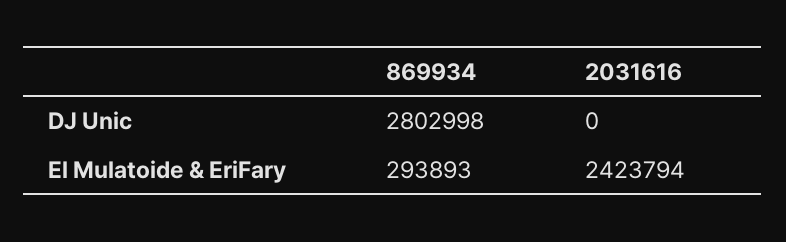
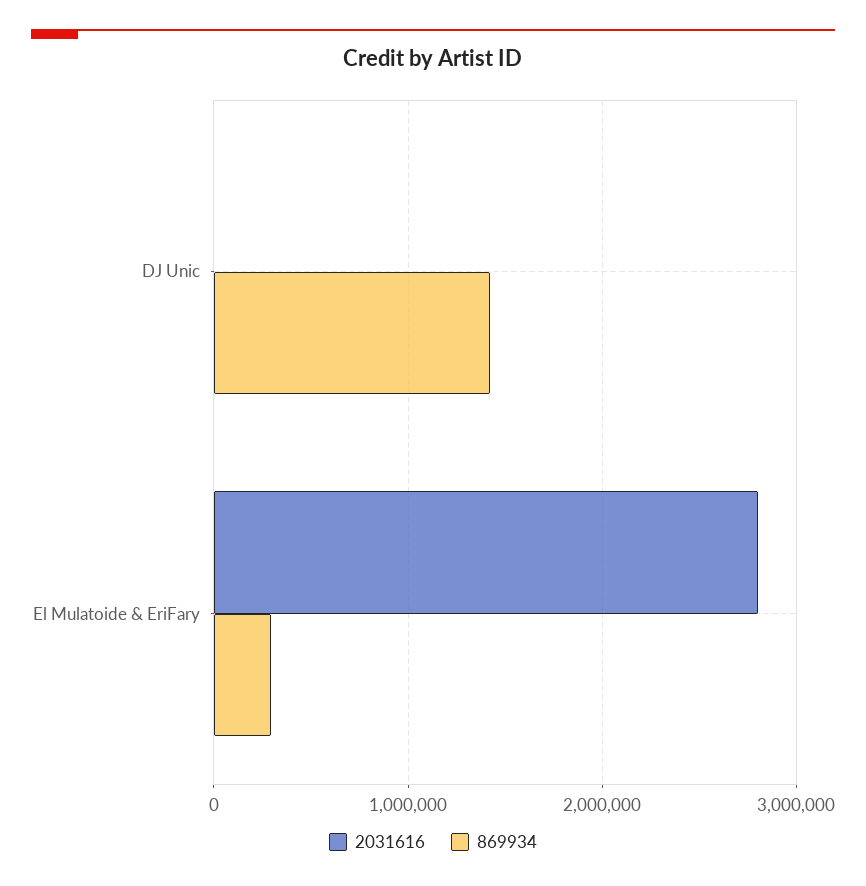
  {
    "869934": {
-     "DJ Unic": 2802998,
+     "DJ Unic": 1400000,
      "El Mulatoide & EriFary": 293893
    },
    "2031616": {
      "DJ Unic": 0,
-     "El Mulatoide & EriFary": 2423794
+     "El Mulatoide & EriFary": 2800000
    }
  }

